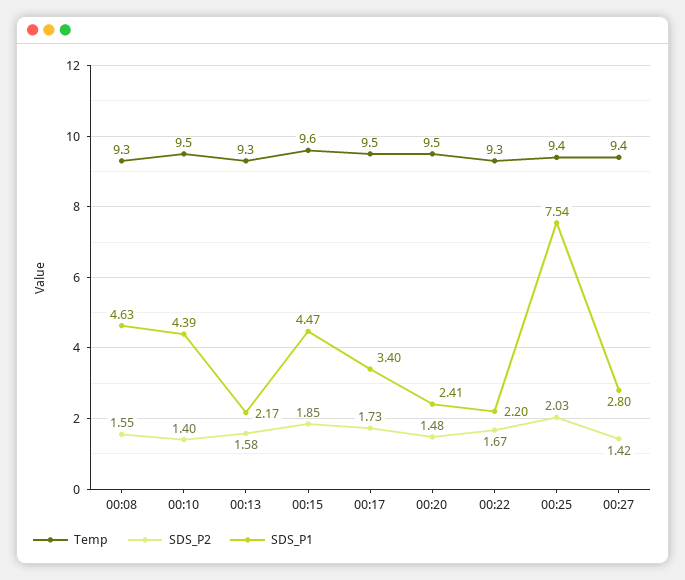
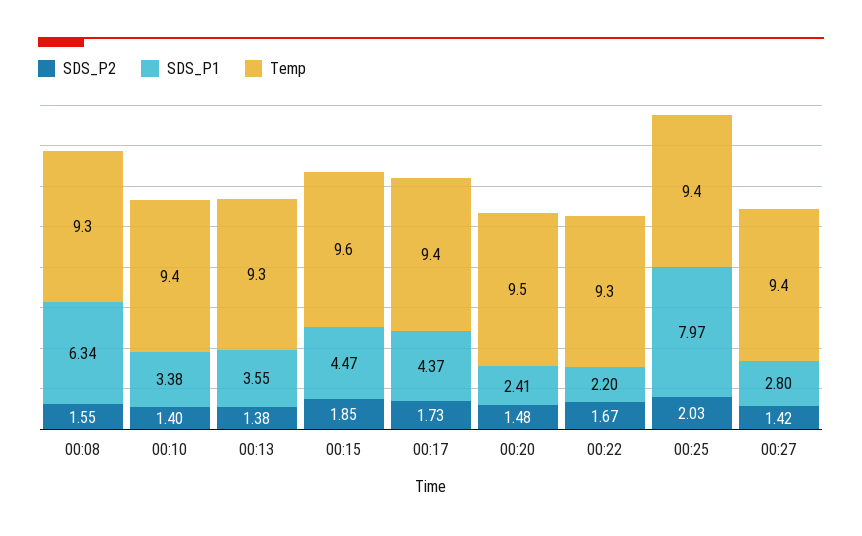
  {
    "Temp": {
      "00:08": 9.3,
-     "00:10": 9.5,
+     "00:10": 9.4,
      "00:13": 9.3,
      "00:15": 9.6,
-     "00:17": 9.5,
+     "00:17": 9.4,
      "00:20": 9.5,
      "00:22": 9.3,
      "00:25": 9.4,
      "00:27": 9.4
    },
    "SDS_P2": {
      "00:08": 1.55,
      "00:10": 1.4,
-     "00:13": 1.58,
+     "00:13": 1.38,
      "00:15": 1.85,
      "00:17": 1.73,
      "00:20": 1.48,
      "00:22": 1.67,
      "00:25": 2.03,
      "00:27": 1.42
    },
    "SDS_P1": {
-     "00:08": 4.63,
+     "00:08": 6.34,
-     "00:10": 4.39,
+     "00:10": 3.38,
-     "00:13": 2.17,
+     "00:13": 3.55,
      "00:15": 4.47,
-     "00:17": 3.4,
+     "00:17": 4.37,
      "00:20": 2.41,
      "00:22": 2.2,
-     "00:25": 7.54,
+     "00:25": 7.97,
      "00:27": 2.8
    }
  }

